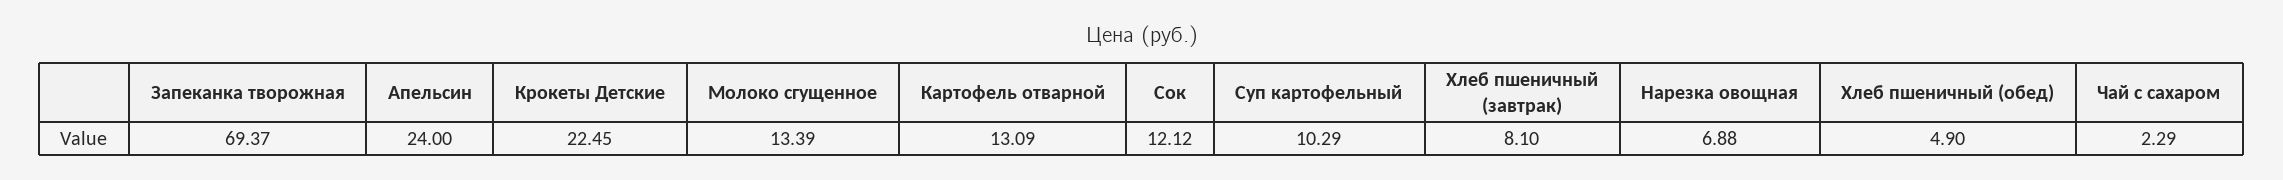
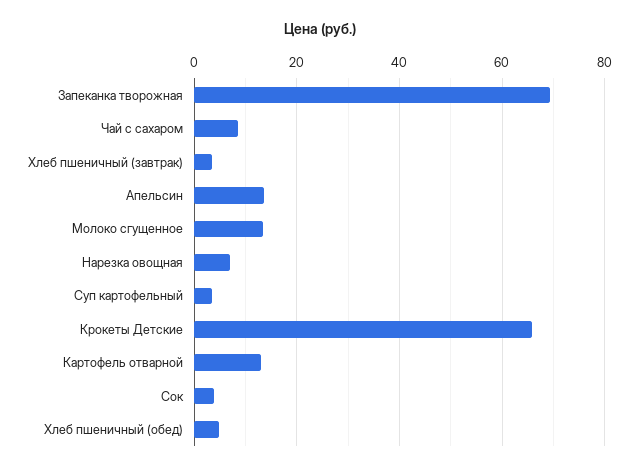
  {
    "Запеканка творожная": 69.37,
-   "Апельсин": 24,
+   "Апельсин": 14,
-   "Крокеты Детские": 22.45,
+   "Крокеты Детские": 66,
    "Молоко сгущенное": 13.39,
    "Картофель отварной": 13.09,
-   "Сок": 12.12,
+   "Сок": 4,
-   "Суп картофельный": 10.29,
+   "Суп картофельный": 4,
-   "Хлеб пшеничный (завтрак)": 8.1,
+   "Хлеб пшеничный (завтрак)": 4,
    "Нарезка овощная": 6.88,
    "Хлеб пшеничный (обед)": 4.9,
-   "Чай с сахаром": 2.29
+   "Чай с сахаром": 8
  }

